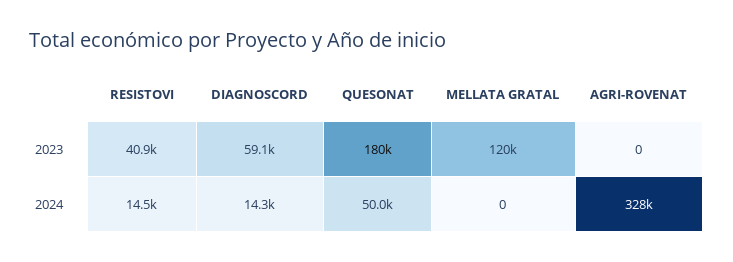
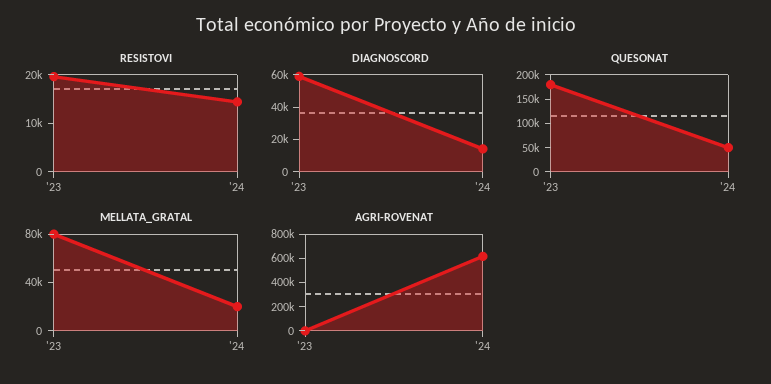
  {
    "RESISTOVI": {
-     "2023": 40900,
+     "2023": 20000,
      "2024": 14500
    },
    "DIAGNOSCORD": {
      "2023": 59100,
      "2024": 14300
    },
    "QUESONAT": {
      "2023": 180000,
      "2024": 50000
    },
    "MELLATA GRATAL": {
-     "2023": 120000,
+     "2023": 80000,
-     "2024": 0
+     "2024": 20000
    },
    "AGRI-ROVENAT": {
      "2023": 0,
-     "2024": 328000
+     "2024": 600000
    }
  }

